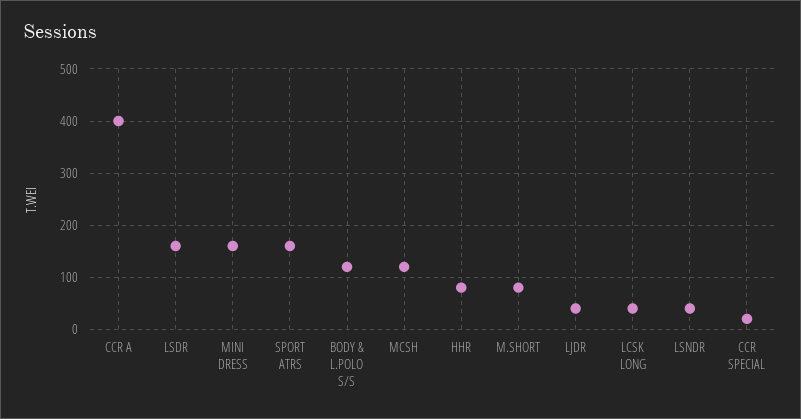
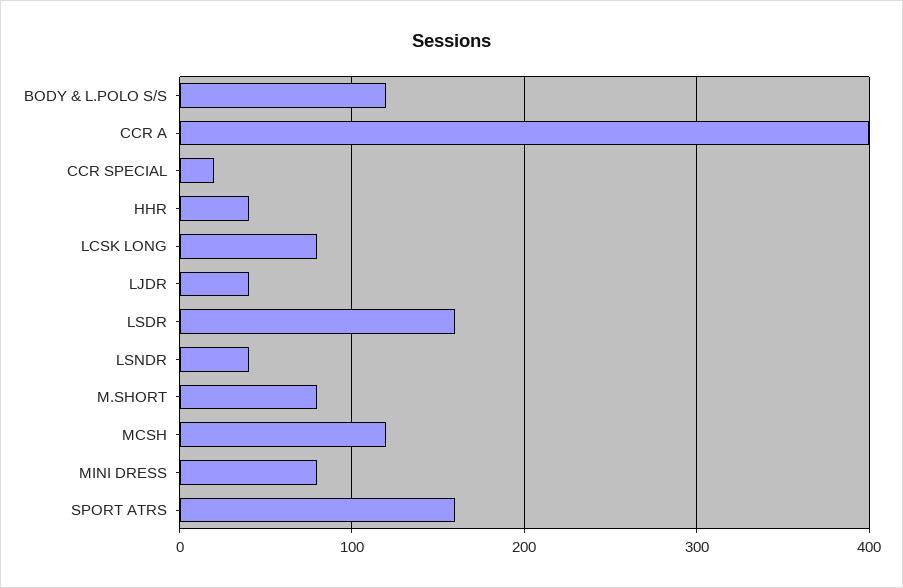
  {
    "CCR A": 400,
    "LSDR": 160,
-   "MINI DRESS": 160,
+   "MINI DRESS": 80,
    "SPORT ATRS": 160,
    "BODY & L.POLO S/S": 120,
    "MCSH": 120,
-   "HHR": 80,
+   "HHR": 40,
    "M.SHORT": 80,
    "LJDR": 40,
-   "LCSK LONG": 40,
+   "LCSK LONG": 80,
    "LSNDR": 40,
    "CCR SPECIAL": 20
  }

